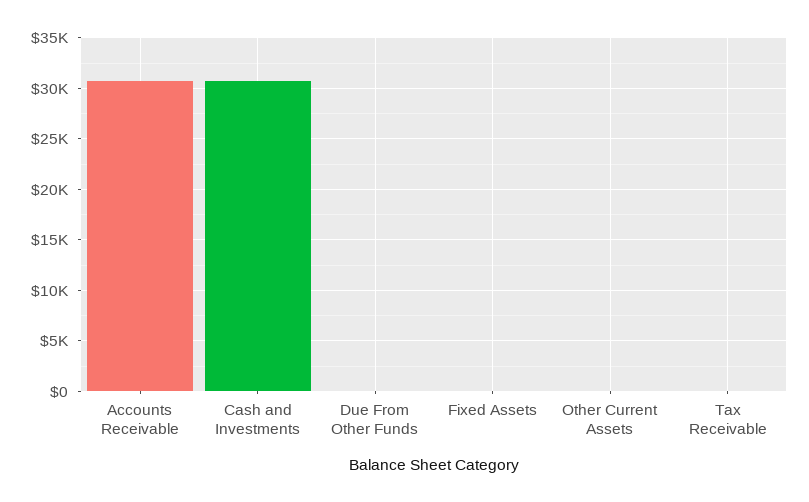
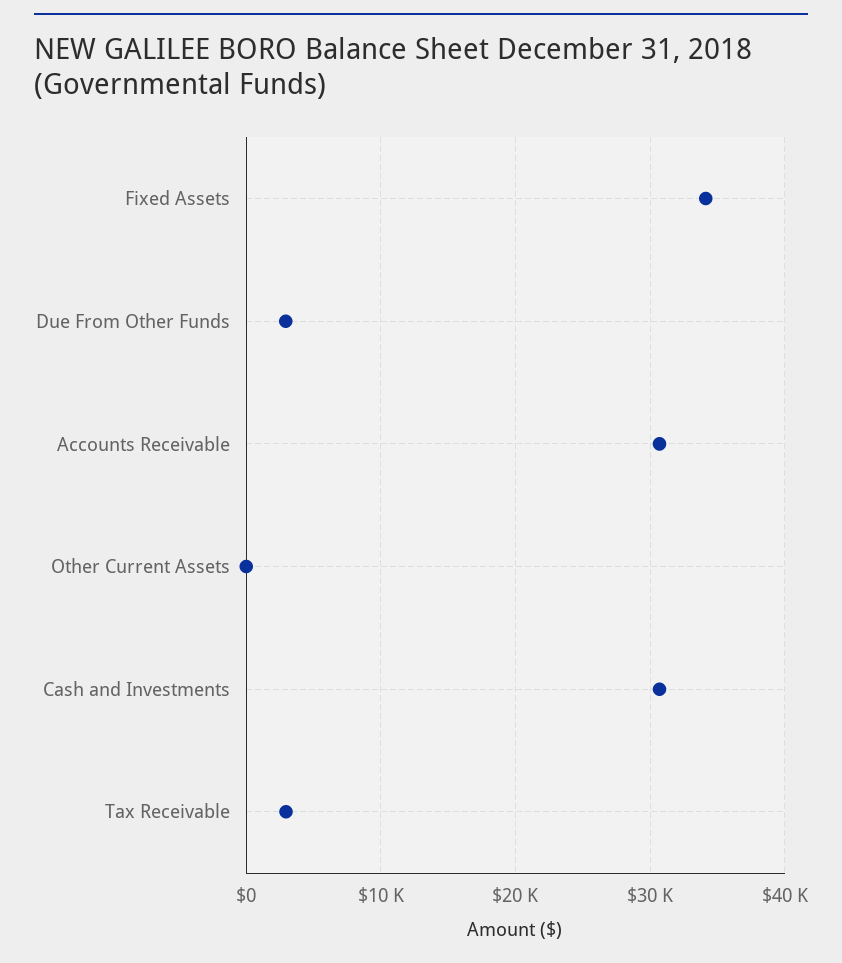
  {
    "Accounts Receivable": 31000,
    "Cash and Investments": 31000,
-   "Due From Other Funds": 0,
+   "Due From Other Funds": 3000,
-   "Fixed Assets": 0,
+   "Fixed Assets": 34000,
    "Other Current Assets": 0,
-   "Tax Receivable": 0
+   "Tax Receivable": 3000
  }

